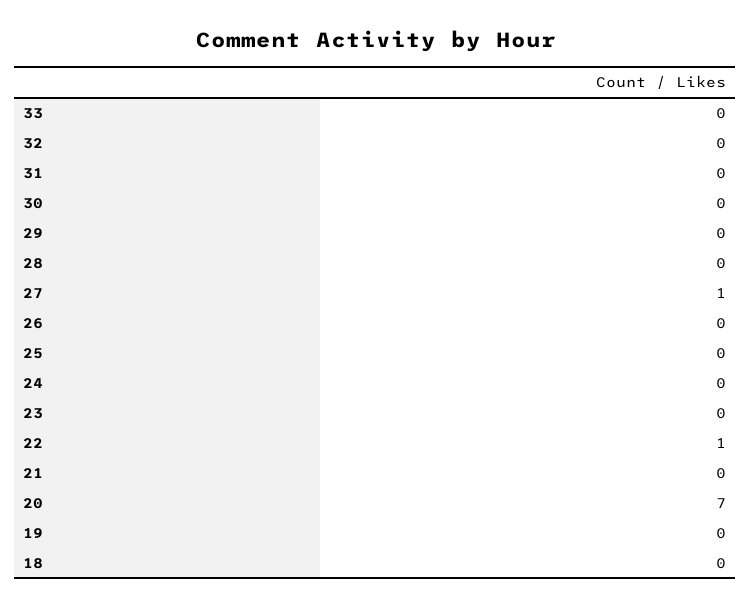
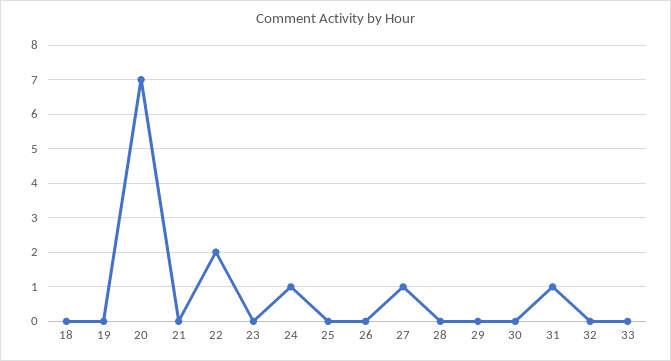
  {
    "33": 0,
    "32": 0,
-   "31": 0,
+   "31": 1,
    "30": 0,
    "29": 0,
    "28": 0,
    "27": 1,
    "26": 0,
    "25": 0,
-   "24": 0,
+   "24": 1,
    "23": 0,
-   "22": 1,
+   "22": 2,
    "21": 0,
    "20": 7,
    "19": 0,
    "18": 0
  }

